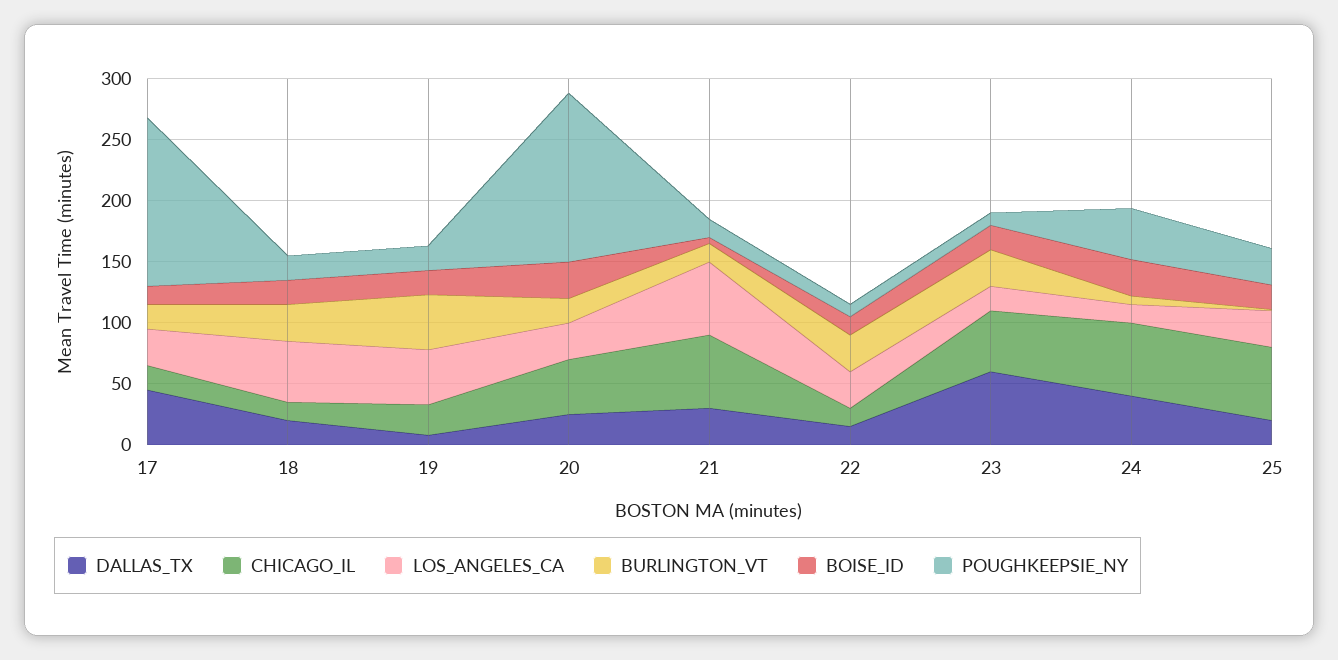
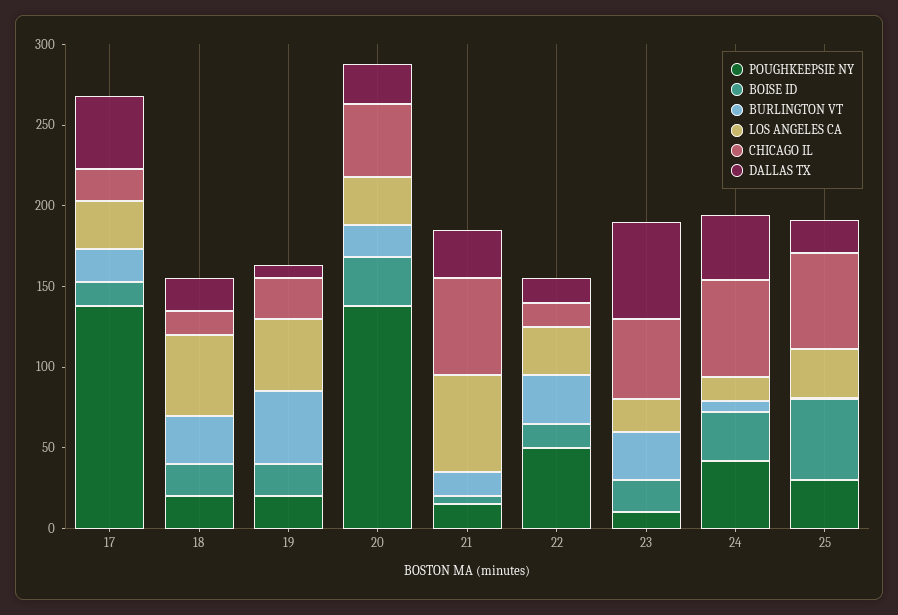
  {
    "DALLAS_TX": {
      "17": 50,
      "18": 20,
      "19": 10,
      "20": 30,
      "21": 30,
      "22": 20,
      "23": 60,
      "24": 40,
      "25": 20
    },
    "CHICAGO_IL": {
      "17": 20,
      "18": 20,
      "19": 30,
      "20": 50,
      "21": 60,
      "22": 20,
      "23": 50,
      "24": 60,
      "25": 60
    },
    "LOS_ANGELES_CA": {
      "17": 30,
      "18": 50,
      "19": 50,
      "20": 30,
      "21": 60,
      "22": 30,
      "23": 20,
      "24": 20,
      "25": 30
    },
    "BURLINGTON_VT": {
      "17": 20,
      "18": 30,
      "19": 50,
      "20": 20,
      "21": 20,
      "22": 30,
      "23": 30,
      "24": 10,
      "25": 0
    },
    "BOISE_ID": {
      "17": 20,
      "18": 20,
      "19": 20,
      "20": 30,
      "21": 10,
      "22": 20,
      "23": 20,
      "24": 30,
-     "25": 20
+     "25": 50
    },
    "POUGHKEEPSIE_NY": {
      "17": 140,
      "18": 20,
      "19": 20,
      "20": 140,
      "21": 20,
-     "22": 10,
+     "22": 50,
      "23": 10,
      "24": 40,
      "25": 30
    }
  }

